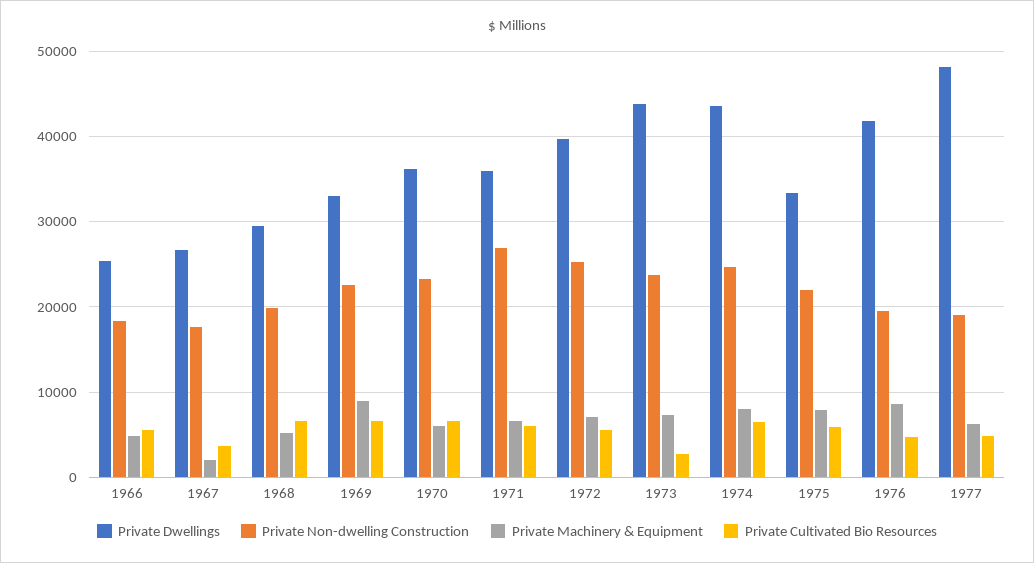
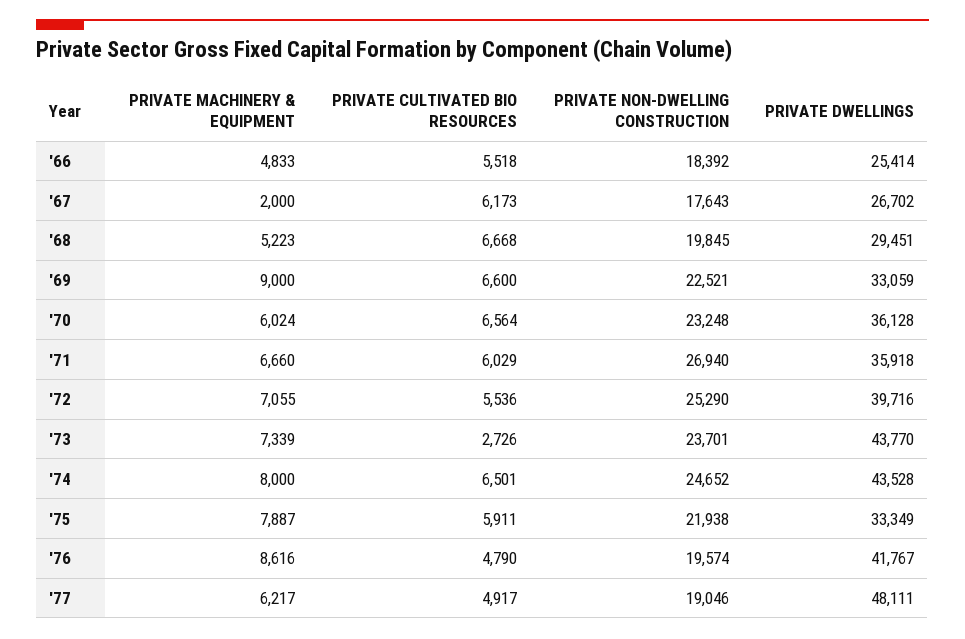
  {
    "Private Dwellings": {
      "1966": 25414,
      "1967": 26702,
      "1968": 29451,
      "1969": 33059,
      "1970": 36128,
      "1971": 35918,
      "1972": 39716,
      "1973": 43770,
      "1974": 43528,
      "1975": 33349,
      "1976": 41767,
      "1977": 48111
    },
    "Private Non-dwelling Construction": {
      "1966": 18392,
      "1967": 17643,
      "1968": 19845,
      "1969": 22521,
      "1970": 23248,
      "1971": 26940,
      "1972": 25290,
      "1973": 23701,
      "1974": 24652,
      "1975": 21938,
      "1976": 19574,
      "1977": 19046
    },
    "Private Machinery & Equipment": {
      "1966": 4833,
      "1967": 2000,
      "1968": 5223,
      "1969": 9000,
      "1970": 6024,
      "1971": 6660,
      "1972": 7055,
      "1973": 7339,
      "1974": 8000,
      "1975": 7887,
      "1976": 8616,
      "1977": 6217
    },
    "Private Cultivated Bio Resources": {
      "1966": 5518,
-     "1967": 4000,
+     "1967": 6173,
      "1968": 6668,
      "1969": 6600,
      "1970": 6564,
      "1971": 6029,
      "1972": 5536,
      "1973": 2726,
      "1974": 6501,
      "1975": 5911,
      "1976": 4790,
      "1977": 4917
    }
  }

